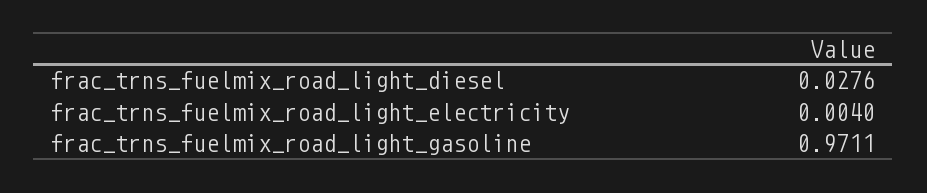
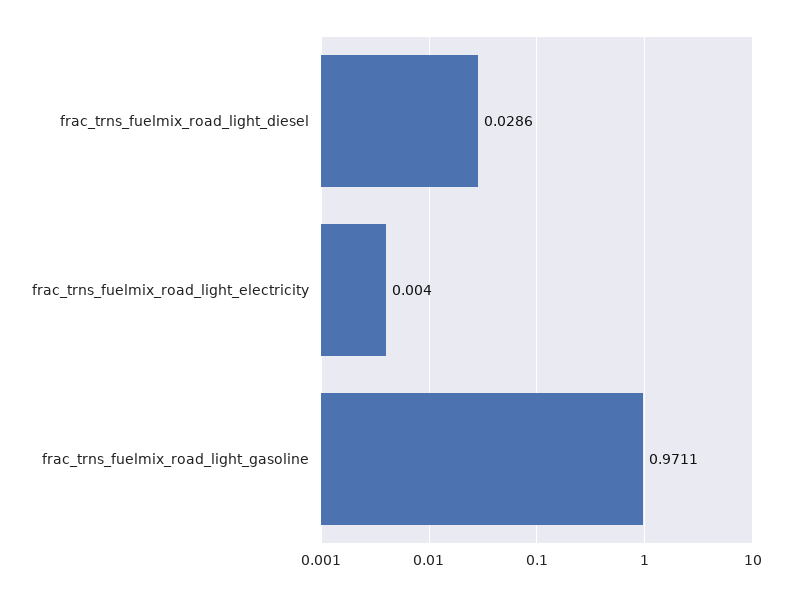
  {
-   "frac_trns_fuelmix_road_light_diesel": 0.0276,
+   "frac_trns_fuelmix_road_light_diesel": 0.0286,
    "frac_trns_fuelmix_road_light_electricity": 0.004,
    "frac_trns_fuelmix_road_light_gasoline": 0.9711
  }

